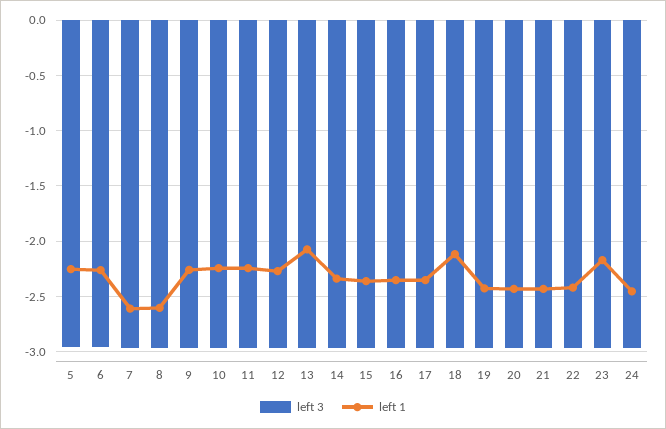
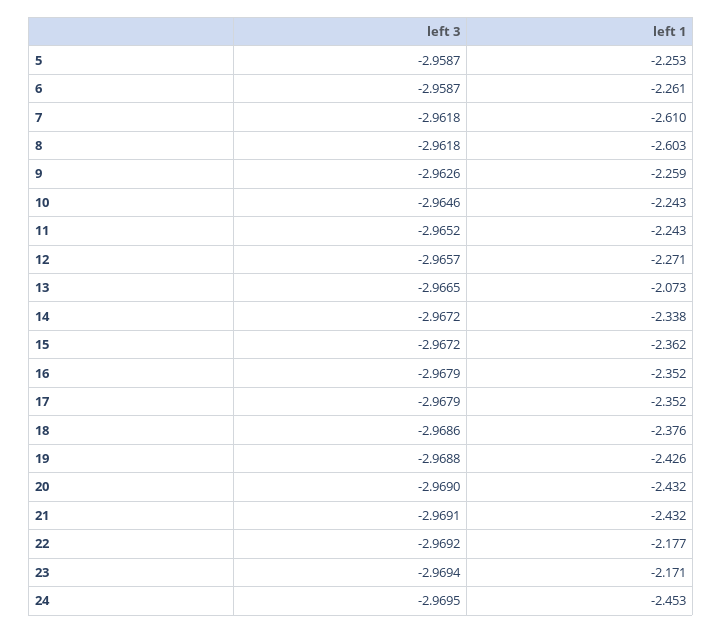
  {
    "left 3": {
      "5": -2.9587,
      "6": -2.9587,
      "7": -2.9618,
      "8": -2.9618,
      "9": -2.9626,
      "10": -2.9646,
      "11": -2.9652,
      "12": -2.9657,
      "13": -2.9665,
      "14": -2.9672,
      "15": -2.9672,
      "16": -2.9679,
      "17": -2.9679,
      "18": -2.9686,
      "19": -2.9688,
      "20": -2.969,
      "21": -2.9691,
      "22": -2.9692,
      "23": -2.9694,
      "24": -2.9695
    },
    "left 1": {
      "5": -2.253,
      "6": -2.261,
      "7": -2.61,
      "8": -2.603,
      "9": -2.259,
      "10": -2.243,
      "11": -2.243,
      "12": -2.271,
      "13": -2.073,
      "14": -2.338,
      "15": -2.362,
      "16": -2.352,
      "17": -2.352,
-     "18": -2.1,
+     "18": -2.376,
      "19": -2.426,
      "20": -2.432,
      "21": -2.432,
-     "22": -2.4,
+     "22": -2.177,
      "23": -2.171,
      "24": -2.453
    }
  }

